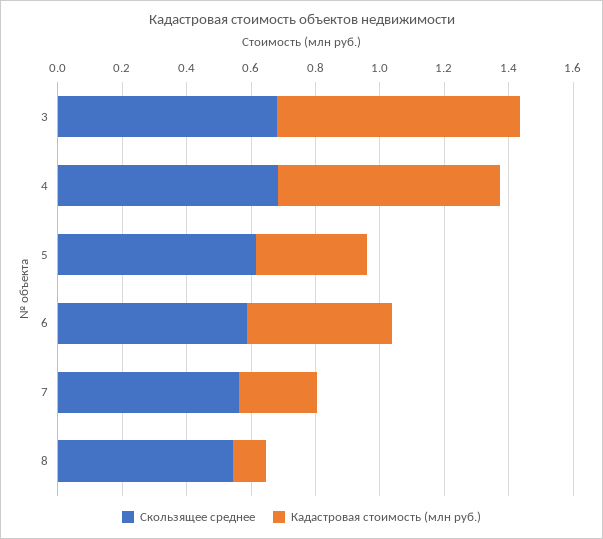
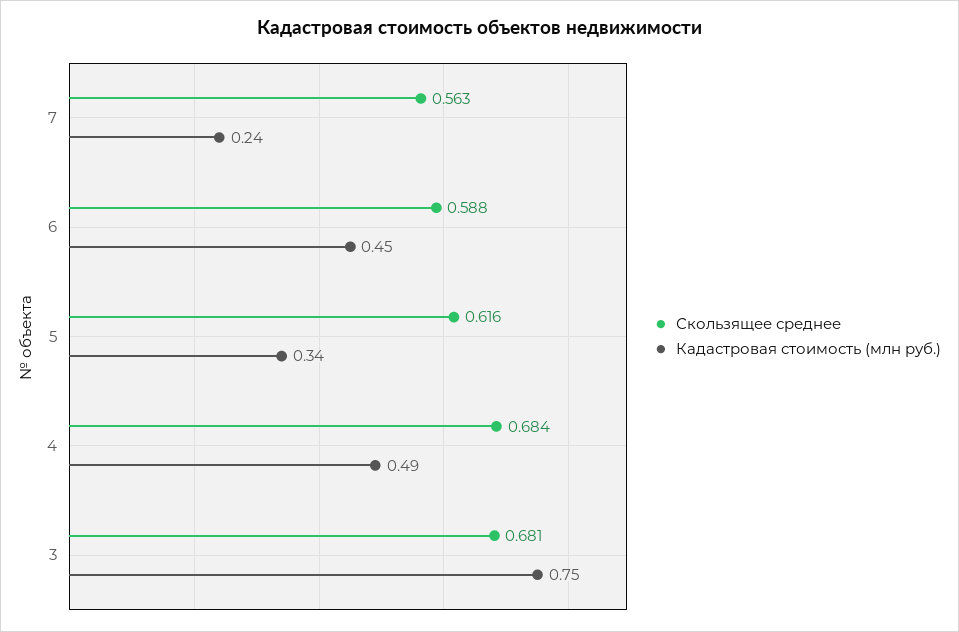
  {
    "Скользящее среднее": {
      "3": 0.681,
      "4": 0.684,
      "5": 0.616,
      "6": 0.588,
-     "7": 0.563,
+     "7": 0.563
-     "8": 0.55
    },
    "Кадастровая стоимость (млн руб.)": {
      "3": 0.75,
-     "4": 0.7,
+     "4": 0.49,
      "5": 0.34,
      "6": 0.45,
-     "7": 0.24,
+     "7": 0.24
-     "8": 0.1
    }
  }

